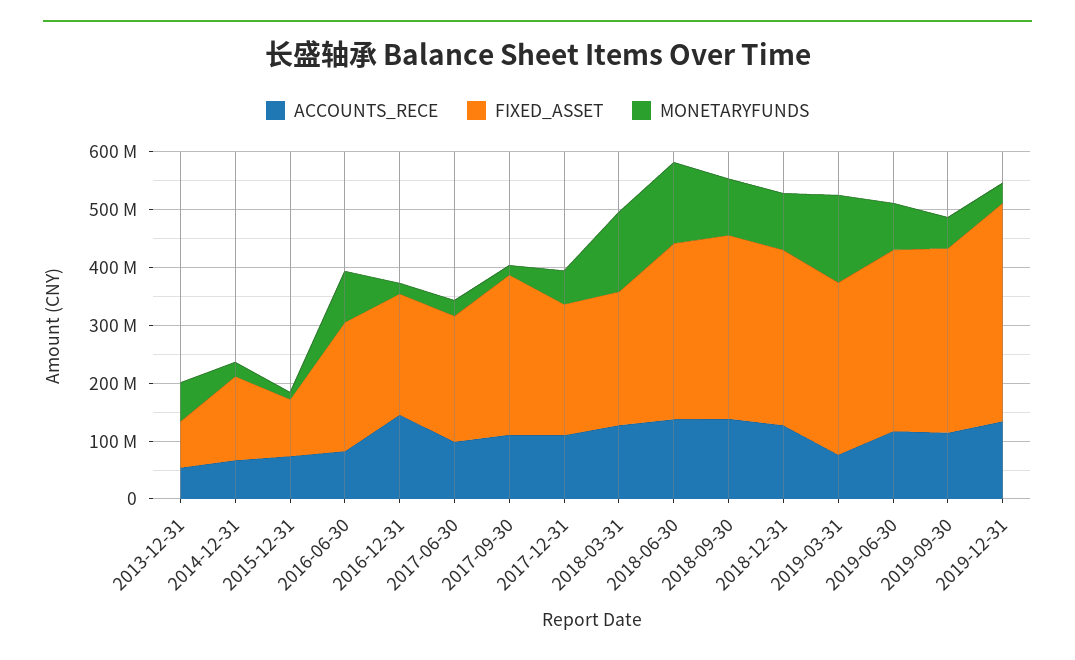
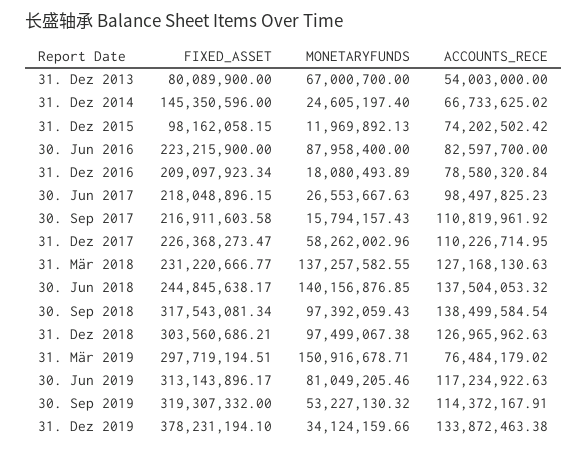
  {
    "ACCOUNTS_RECE": {
      "2013-12-31": 54003000,
      "2014-12-31": 66733625.02,
      "2015-12-31": 74202502.42,
      "2016-06-30": 82597700,
-     "2016-12-31": 140000000,
+     "2016-12-31": 78580320.84,
      "2017-06-30": 98497825.23,
      "2017-09-30": 110819961.92,
      "2017-12-31": 110226714.95,
      "2018-03-31": 127168130.63,
      "2018-06-30": 137504053.32,
      "2018-09-30": 138499584.54,
      "2018-12-31": 126965962.63,
      "2019-03-31": 76484179.02,
      "2019-06-30": 117234922.63,
      "2019-09-30": 114372167.91,
      "2019-12-31": 133872463.38
    },
    "FIXED_ASSET": {
      "2013-12-31": 80089900,
      "2014-12-31": 145350596,
      "2015-12-31": 98162058.15,
      "2016-06-30": 223215900,
      "2016-12-31": 209097923.34,
      "2017-06-30": 218048896.15,
-     "2017-09-30": 280000000,
+     "2017-09-30": 216911603.58,
      "2017-12-31": 226368273.47,
      "2018-03-31": 231220666.77,
-     "2018-06-30": 300000000,
+     "2018-06-30": 244845638.17,
      "2018-09-30": 317543081.34,
      "2018-12-31": 303560686.21,
      "2019-03-31": 297719194.51,
      "2019-06-30": 313143896.17,
      "2019-09-30": 319307332,
      "2019-12-31": 378231194.1
    },
    "MONETARYFUNDS": {
      "2013-12-31": 67000700,
      "2014-12-31": 24605197.4,
      "2015-12-31": 11969892.13,
      "2016-06-30": 87958400,
      "2016-12-31": 18080493.89,
      "2017-06-30": 26553667.63,
      "2017-09-30": 15794157.43,
      "2017-12-31": 58262002.96,
      "2018-03-31": 137257582.55,
      "2018-06-30": 140156876.85,
      "2018-09-30": 97392059.43,
      "2018-12-31": 97499067.38,
      "2019-03-31": 150916678.71,
      "2019-06-30": 81049205.46,
      "2019-09-30": 53227130.32,
      "2019-12-31": 34124159.66
    }
  }

